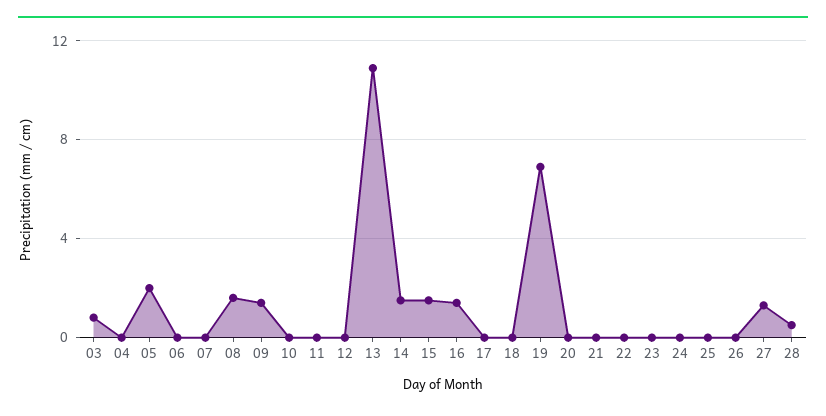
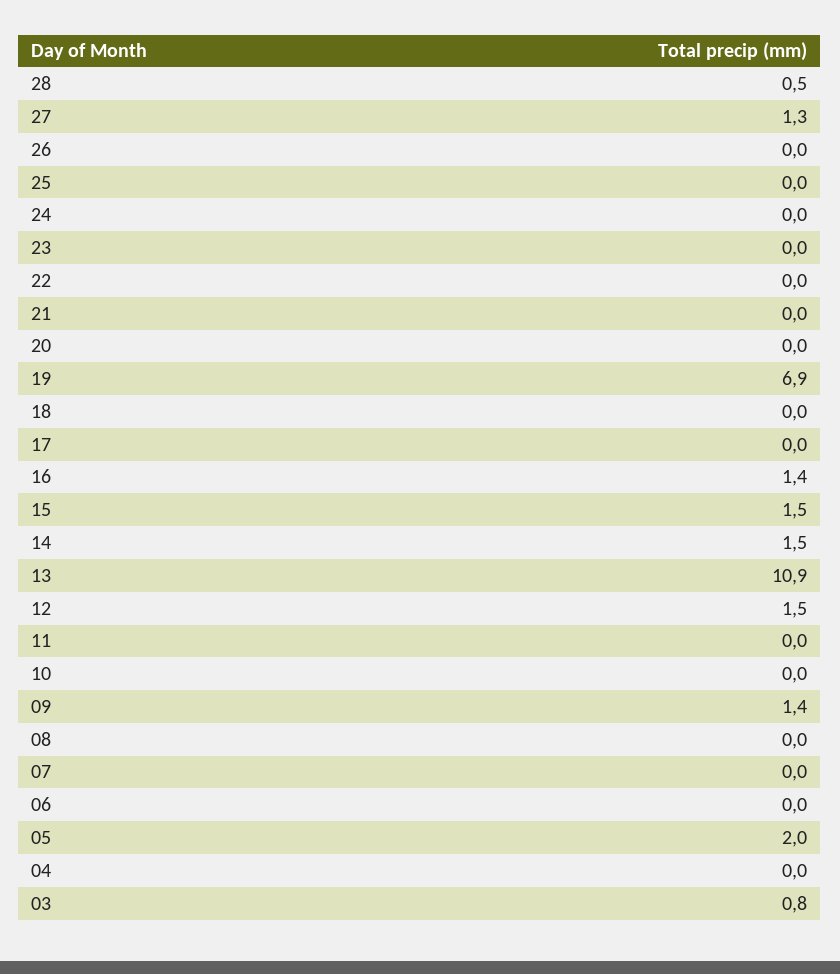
  {
    "03": 0.8,
    "04": 0,
    "05": 2,
    "06": 0,
    "07": 0,
-   "08": 1.5,
+   "08": 0,
    "09": 1.4,
    "10": 0,
    "11": 0,
-   "12": 0,
+   "12": 1.5,
    "13": 10.9,
    "14": 1.5,
    "15": 1.5,
    "16": 1.4,
    "17": 0,
    "18": 0,
    "19": 6.9,
    "20": 0,
    "21": 0,
    "22": 0,
    "23": 0,
    "24": 0,
    "25": 0,
    "26": 0,
    "27": 1.3,
    "28": 0.5
  }

